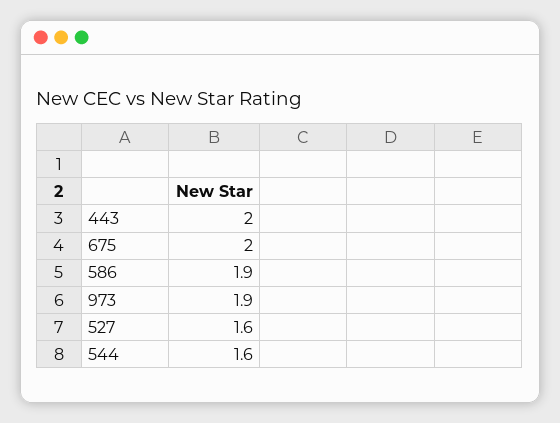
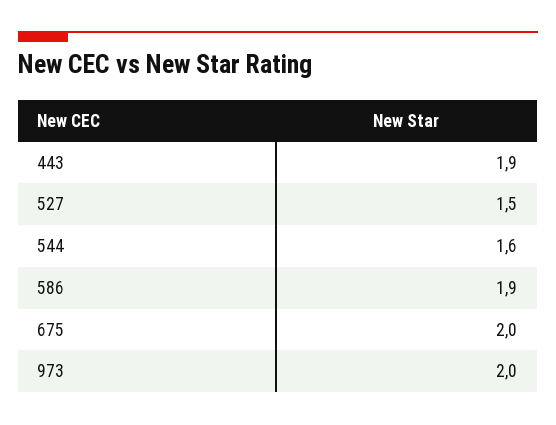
  {
-   "443": 2,
+   "443": 1.9,
    "675": 2,
    "586": 1.9,
-   "973": 1.9,
+   "973": 2,
-   "527": 1.6,
+   "527": 1.5,
    "544": 1.6
  }

